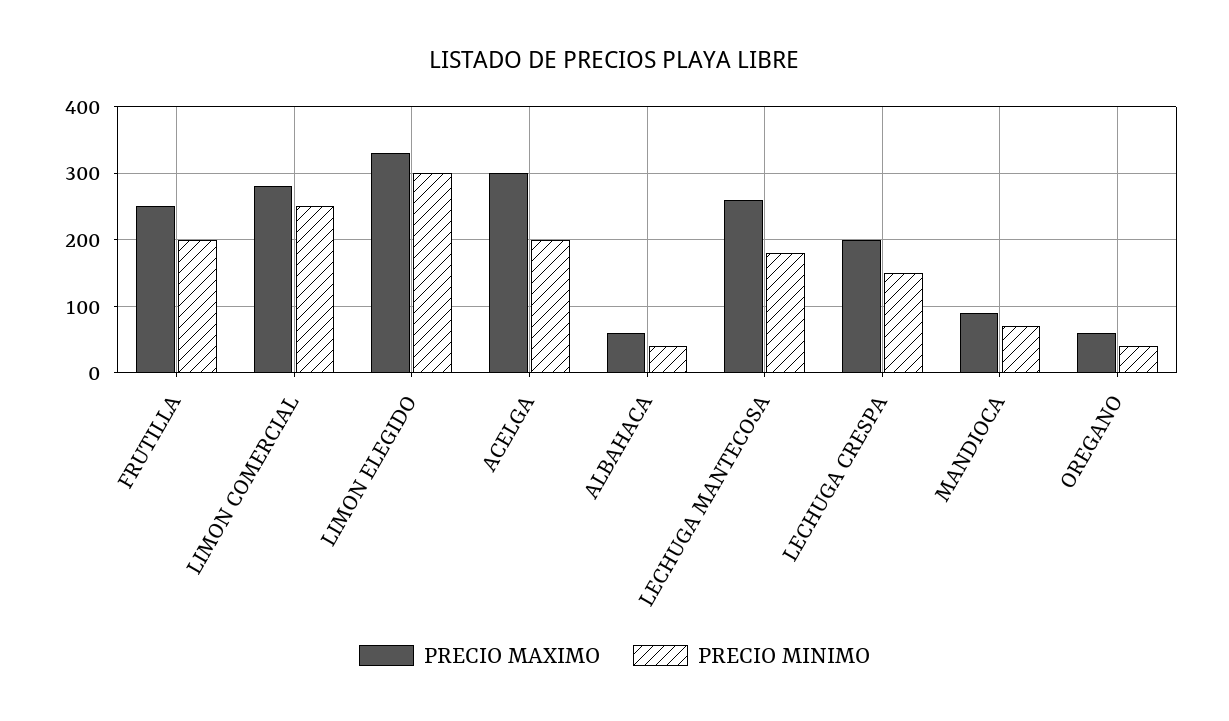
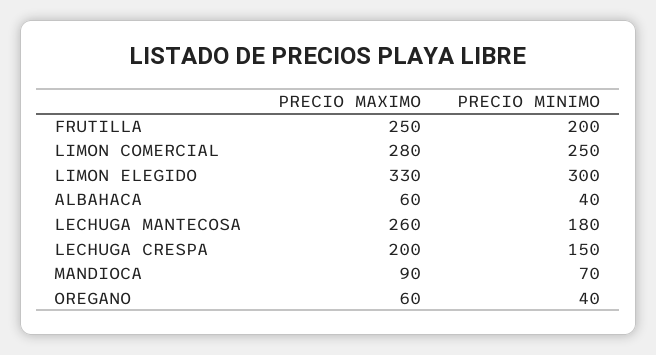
  {
    "PRECIO MAXIMO": {
      "FRUTILLA": 250,
      "LIMON COMERCIAL": 280,
      "LIMON ELEGIDO": 330,
-     "ACELGA": 300,
      "ALBAHACA": 60,
      "LECHUGA MANTECOSA": 260,
      "LECHUGA CRESPA": 200,
      "MANDIOCA": 90,
      "OREGANO": 60
    },
    "PRECIO MINIMO": {
      "FRUTILLA": 200,
      "LIMON COMERCIAL": 250,
      "LIMON ELEGIDO": 300,
-     "ACELGA": 200,
      "ALBAHACA": 40,
      "LECHUGA MANTECOSA": 180,
      "LECHUGA CRESPA": 150,
      "MANDIOCA": 70,
      "OREGANO": 40
    }
  }

